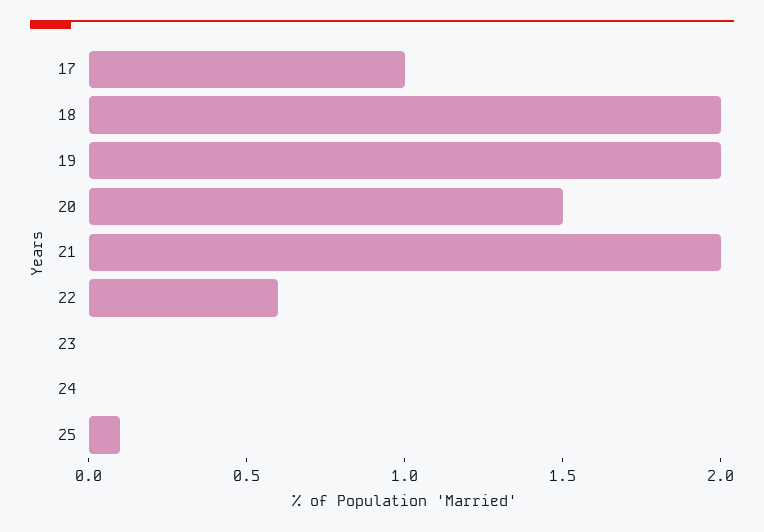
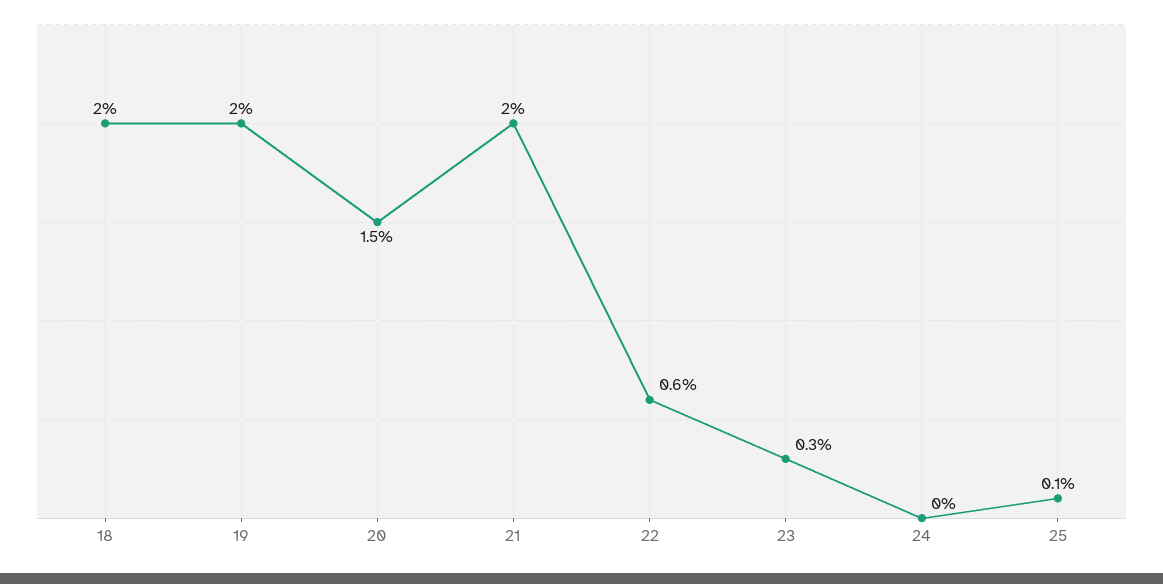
  {
-   "17": 1,
    "18": 2,
    "19": 2,
    "20": 1.5,
    "21": 2,
    "22": 0.6,
-   "23": 0,
+   "23": 0.3,
    "24": 0,
    "25": 0.1
  }

